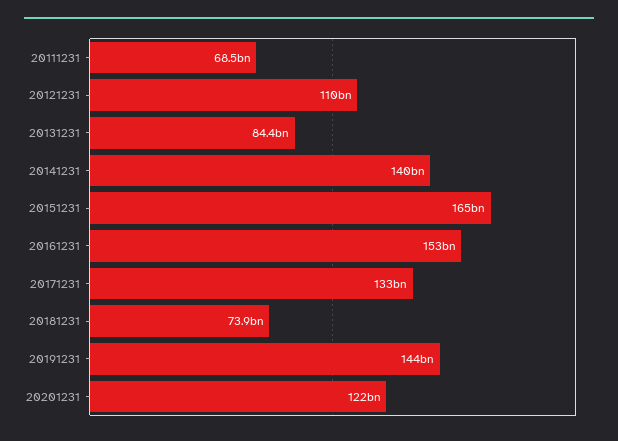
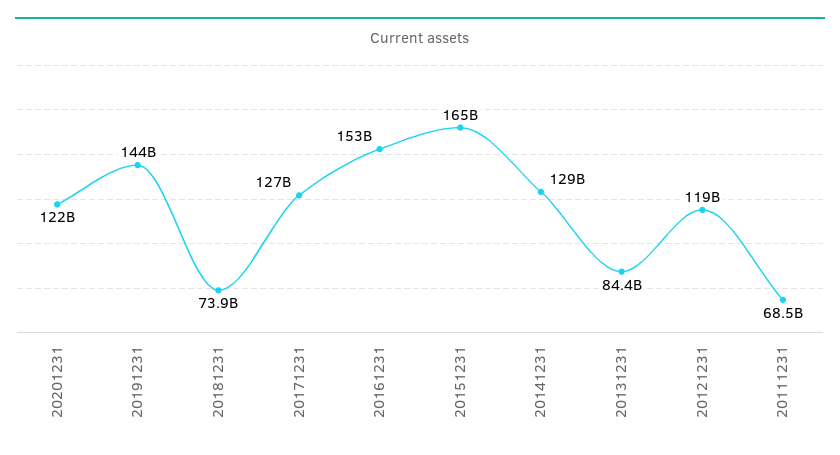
  {
    "20111231": 68500000000,
-   "20121231": 110000000000,
+   "20121231": 119000000000,
    "20131231": 84400000000,
-   "20141231": 140000000000,
+   "20141231": 129000000000,
    "20151231": 165000000000,
    "20161231": 153000000000,
-   "20171231": 133000000000,
+   "20171231": 127000000000,
    "20181231": 73900000000,
    "20191231": 144000000000,
    "20201231": 122000000000
  }

